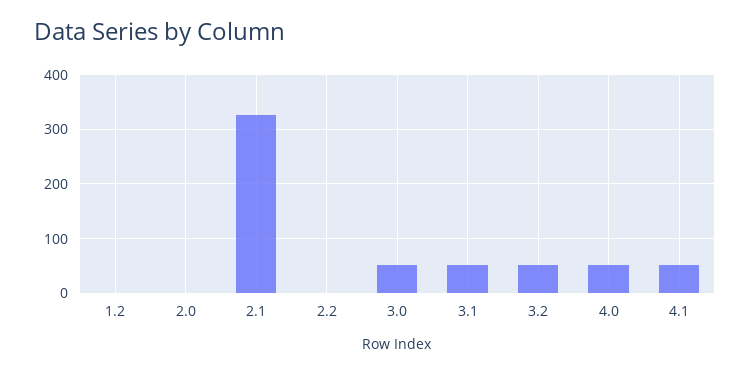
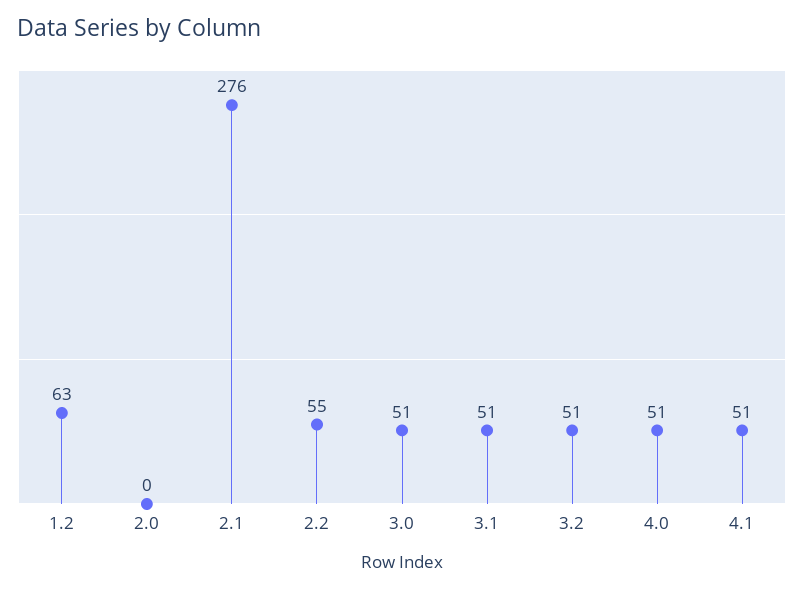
  {
-   "1.2": 0,
+   "1.2": 63,
    "2.0": 0,
-   "2.1": 320,
+   "2.1": 276,
-   "2.2": 0,
+   "2.2": 55,
    "3.0": 51,
    "3.1": 51,
    "3.2": 51,
    "4.0": 51,
    "4.1": 51
  }

